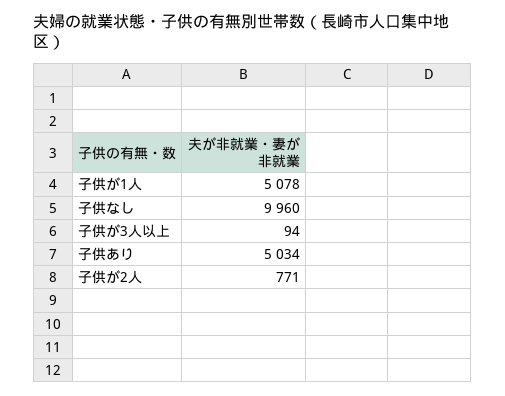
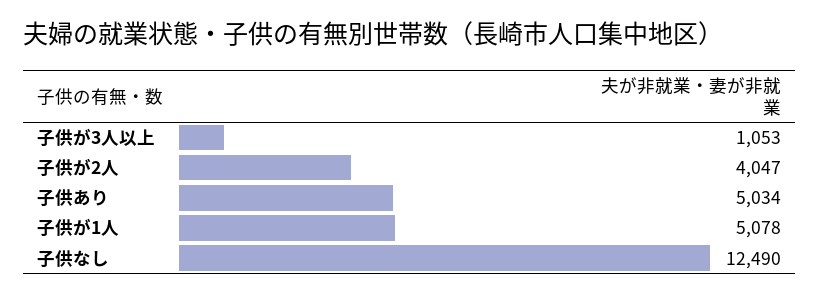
  {
    "子供が1人": 5078,
-   "子供なし": 9960,
+   "子供なし": 12490,
-   "子供が3人以上": 94,
+   "子供が3人以上": 1053,
    "子供あり": 5034,
-   "子供が2人": 771
+   "子供が2人": 4047
  }

